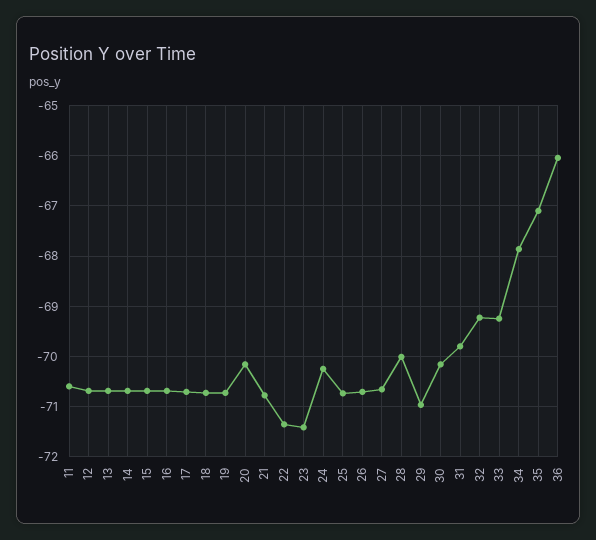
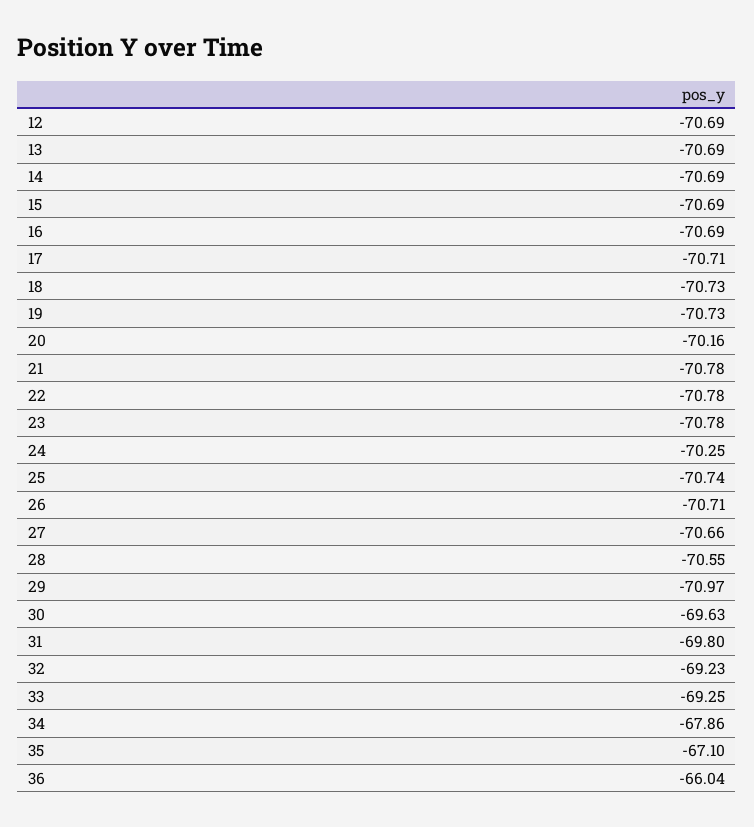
  {
-   "11": -70.6,
    "12": -70.69,
    "13": -70.69,
    "14": -70.69,
    "15": -70.69,
    "16": -70.69,
    "17": -70.71,
    "18": -70.73,
    "19": -70.73,
    "20": -70.16,
    "21": -70.78,
-   "22": -71.4,
+   "22": -70.78,
-   "23": -71.4,
+   "23": -70.78,
    "24": -70.25,
    "25": -70.74,
    "26": -70.71,
    "27": -70.66,
-   "28": -70,
+   "28": -70.55,
    "29": -70.97,
-   "30": -70.2,
+   "30": -69.63,
    "31": -69.8,
    "32": -69.23,
    "33": -69.25,
    "34": -67.86,
    "35": -67.1,
    "36": -66.04
  }

